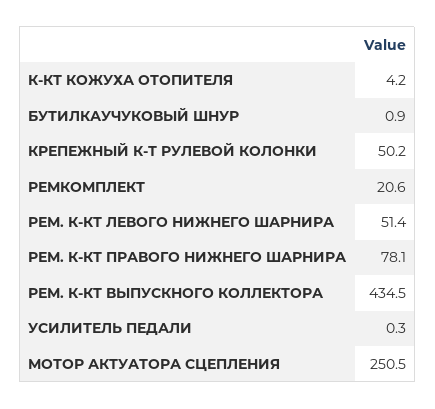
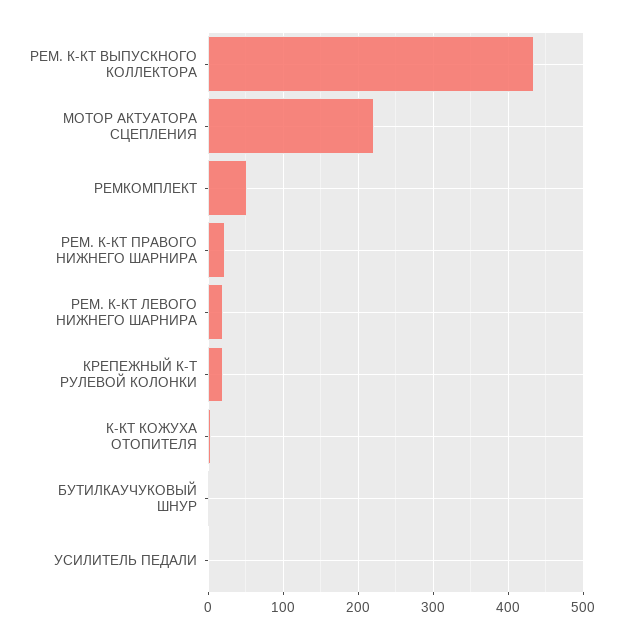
  {
    "К-КТ КОЖУХА ОТОПИТЕЛЯ": 4.2,
    "БУТИЛКАУЧУКОВЫЙ ШНУР": 0.9,
-   "КРЕПЕЖНЫЙ К-Т РУЛЕВОЙ КОЛОНКИ": 50.2,
+   "КРЕПЕЖНЫЙ К-Т РУЛЕВОЙ КОЛОНКИ": 20,
-   "РЕМКОМПЛЕКТ": 20.6,
+   "РЕМКОМПЛЕКТ": 50,
-   "РЕМ. К-КТ ЛЕВОГО НИЖНЕГО ШАРНИРА": 51.4,
+   "РЕМ. К-КТ ЛЕВОГО НИЖНЕГО ШАРНИРА": 20,
-   "РЕМ. К-КТ ПРАВОГО НИЖНЕГО ШАРНИРА": 78.1,
+   "РЕМ. К-КТ ПРАВОГО НИЖНЕГО ШАРНИРА": 20,
    "РЕМ. К-КТ ВЫПУСКНОГО КОЛЛЕКТОРА": 434.5,
    "УСИЛИТЕЛЬ ПЕДАЛИ": 0.3,
-   "МОТОР АКТУАТОРА СЦЕПЛЕНИЯ": 250.5
+   "МОТОР АКТУАТОРА СЦЕПЛЕНИЯ": 220
  }

